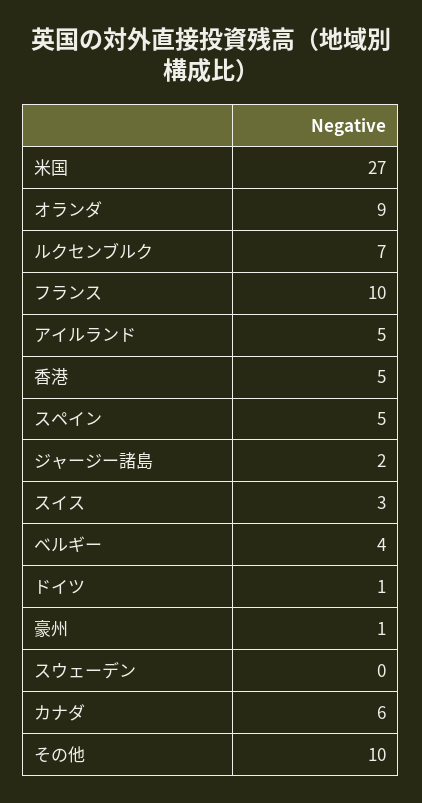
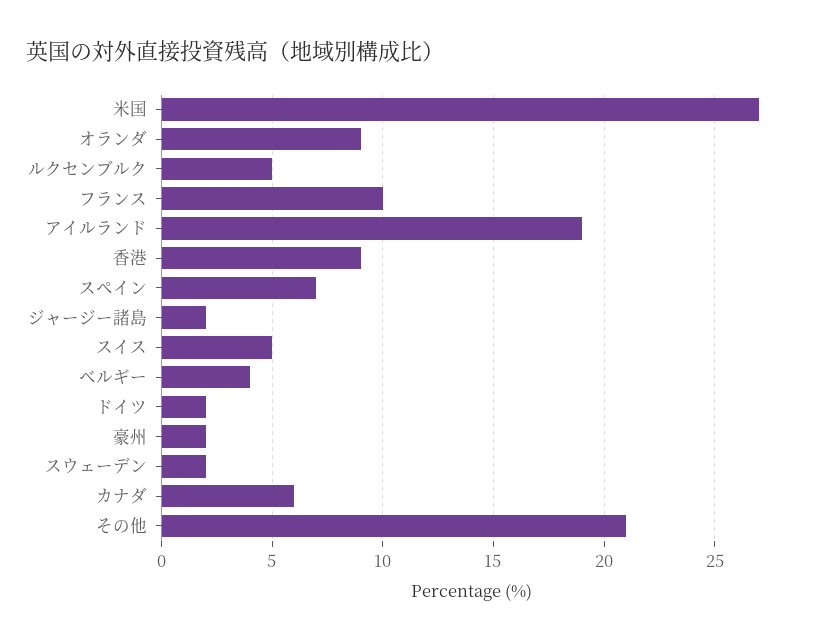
  {
    "米国": 27,
    "オランダ": 9,
-   "ルクセンブルク": 7,
+   "ルクセンブルク": 5,
    "フランス": 10,
-   "アイルランド": 5,
+   "アイルランド": 19,
-   "香港": 5,
+   "香港": 9,
-   "スペイン": 5,
+   "スペイン": 7,
    "ジャージー諸島": 2,
-   "スイス": 3,
+   "スイス": 5,
    "ベルギー": 4,
-   "ドイツ": 1,
+   "ドイツ": 2,
-   "豪州": 1,
+   "豪州": 2,
-   "スウェーデン": 0,
+   "スウェーデン": 2,
    "カナダ": 6,
-   "その他": 10
+   "その他": 21
  }

